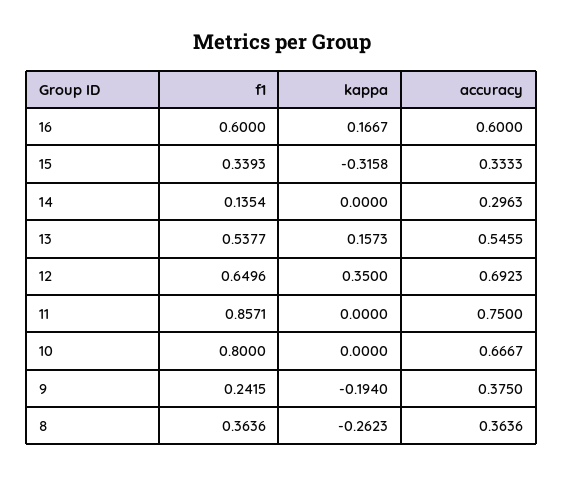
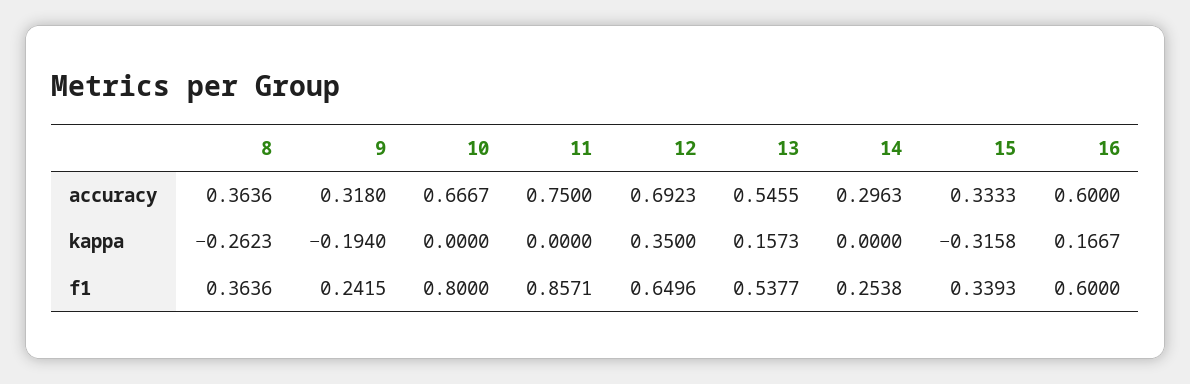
  {
    "f1": {
      "16": 0.6,
      "15": 0.3393,
-     "14": 0.1354,
+     "14": 0.2538,
      "13": 0.5377,
      "12": 0.6496,
      "11": 0.8571,
      "10": 0.8,
      "9": 0.2415,
      "8": 0.3636
    },
    "kappa": {
      "16": 0.1667,
      "15": -0.3158,
      "14": 0,
      "13": 0.1573,
      "12": 0.35,
      "11": 0,
      "10": 0,
      "9": -0.194,
      "8": -0.2623
    },
    "accuracy": {
      "16": 0.6,
      "15": 0.3333,
      "14": 0.2963,
      "13": 0.5455,
      "12": 0.6923,
      "11": 0.75,
      "10": 0.6667,
-     "9": 0.375,
+     "9": 0.318,
      "8": 0.3636
    }
  }

